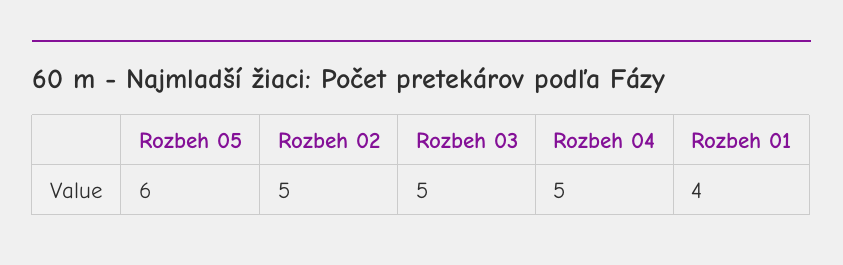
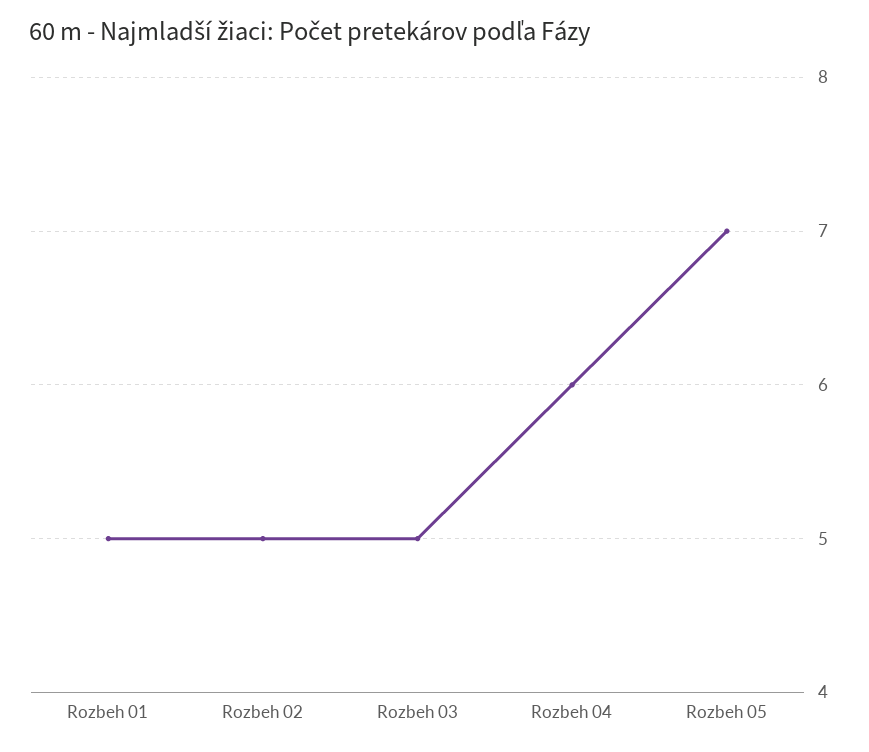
  {
-   "Rozbeh 05": 6,
+   "Rozbeh 05": 7,
    "Rozbeh 02": 5,
    "Rozbeh 03": 5,
-   "Rozbeh 04": 5,
+   "Rozbeh 04": 6,
-   "Rozbeh 01": 4
+   "Rozbeh 01": 5
  }

